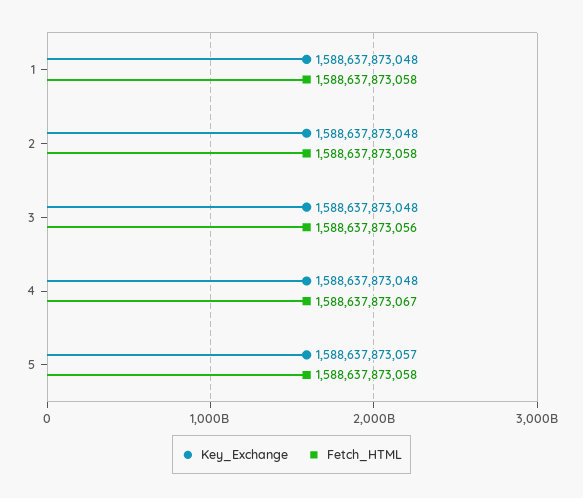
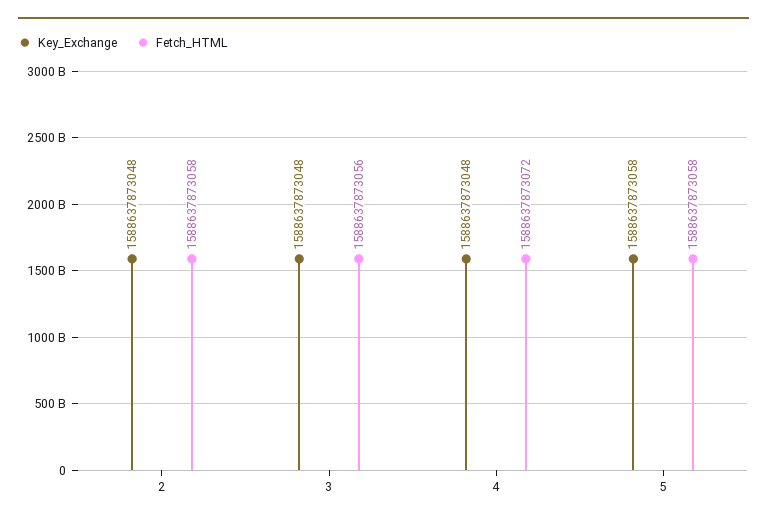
  {
    "Key_Exchange": {
-     "1": 1588637873048,
      "2": 1588637873048,
      "3": 1588637873048,
      "4": 1588637873048,
-     "5": 1588637873057
+     "5": 1588637873058
    },
    "Fetch_HTML": {
-     "1": 1588637873058,
      "2": 1588637873058,
      "3": 1588637873056,
-     "4": 1588637873067,
+     "4": 1588637873072,
      "5": 1588637873058
    }
  }

